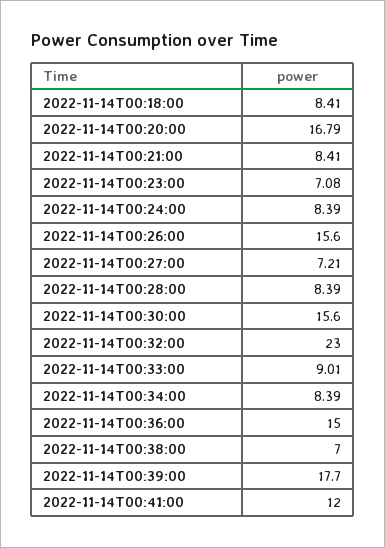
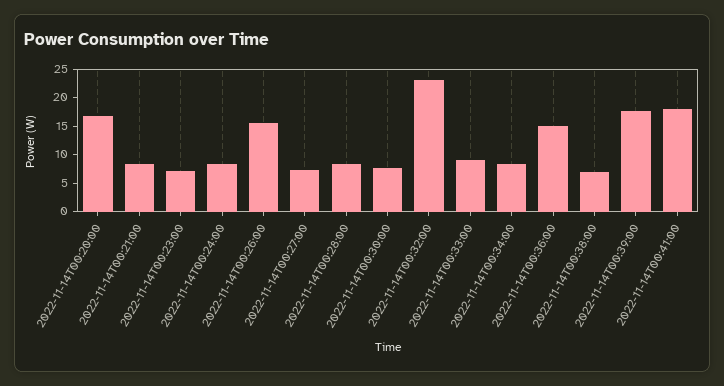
  {
-   "2022-11-14T00:18:00": 8.41,
    "2022-11-14T00:20:00": 16.79,
    "2022-11-14T00:21:00": 8.41,
    "2022-11-14T00:23:00": 7.08,
    "2022-11-14T00:24:00": 8.39,
    "2022-11-14T00:26:00": 15.6,
    "2022-11-14T00:27:00": 7.21,
    "2022-11-14T00:28:00": 8.39,
-   "2022-11-14T00:30:00": 15.6,
+   "2022-11-14T00:30:00": 7.5,
    "2022-11-14T00:32:00": 23,
    "2022-11-14T00:33:00": 9.01,
    "2022-11-14T00:34:00": 8.39,
    "2022-11-14T00:36:00": 15,
    "2022-11-14T00:38:00": 7,
    "2022-11-14T00:39:00": 17.7,
-   "2022-11-14T00:41:00": 12
+   "2022-11-14T00:41:00": 17.5
  }

